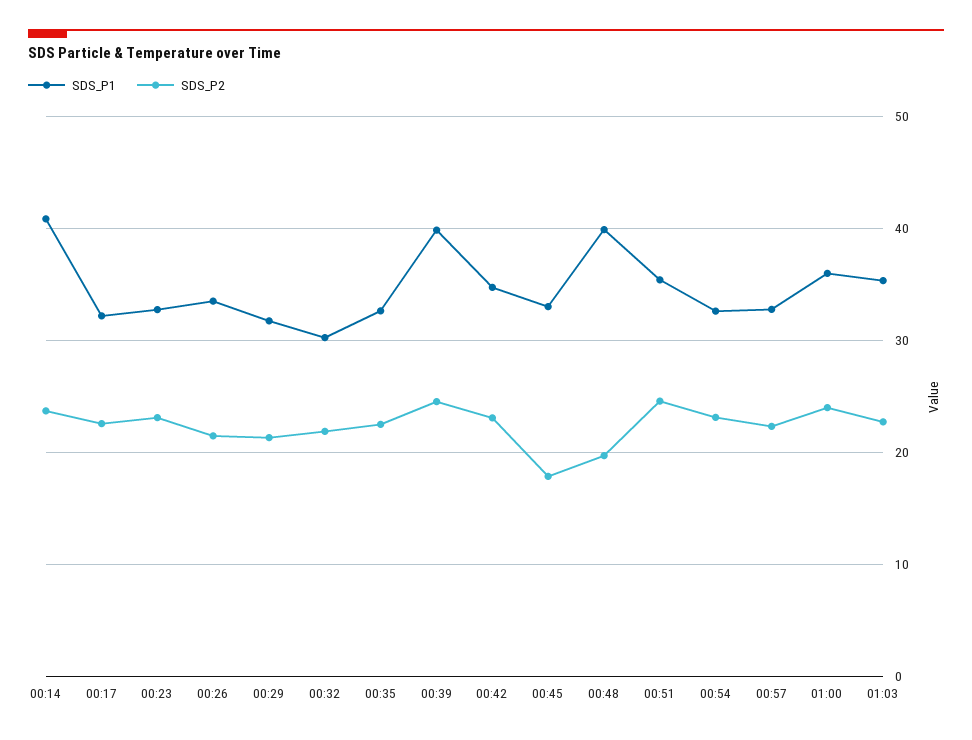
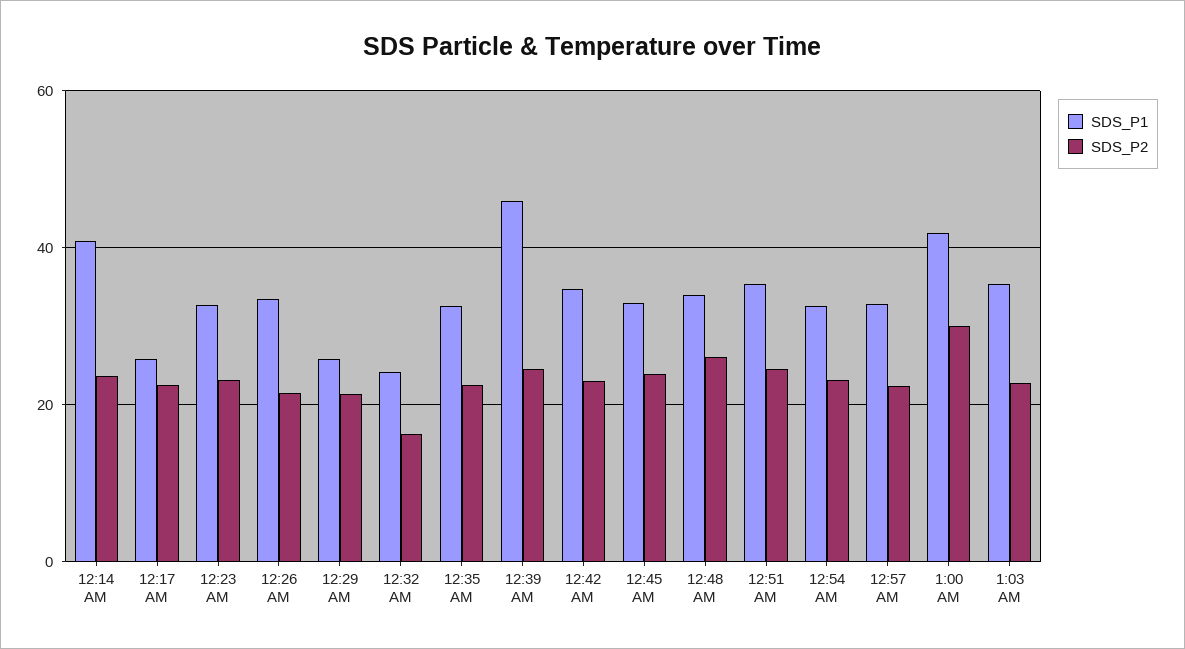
  {
    "SDS_P1": {
      "00:14": 41,
-     "00:17": 32,
+     "00:17": 26,
      "00:23": 33,
      "00:26": 34,
-     "00:29": 32,
+     "00:29": 26,
-     "00:32": 30,
+     "00:32": 24,
      "00:35": 33,
-     "00:39": 40,
+     "00:39": 46,
      "00:42": 35,
      "00:45": 33,
-     "00:48": 40,
+     "00:48": 34,
      "00:51": 35,
      "00:54": 33,
      "00:57": 33,
-     "01:00": 36,
+     "01:00": 42,
      "01:03": 35
    },
    "SDS_P2": {
      "00:14": 24,
      "00:17": 23,
      "00:23": 23,
      "00:26": 21,
      "00:29": 21,
-     "00:32": 22,
+     "00:32": 16,
      "00:35": 23,
      "00:39": 25,
      "00:42": 23,
-     "00:45": 18,
+     "00:45": 24,
-     "00:48": 20,
+     "00:48": 26,
      "00:51": 25,
      "00:54": 23,
      "00:57": 22,
-     "01:00": 24,
+     "01:00": 30,
      "01:03": 23
    }
  }

